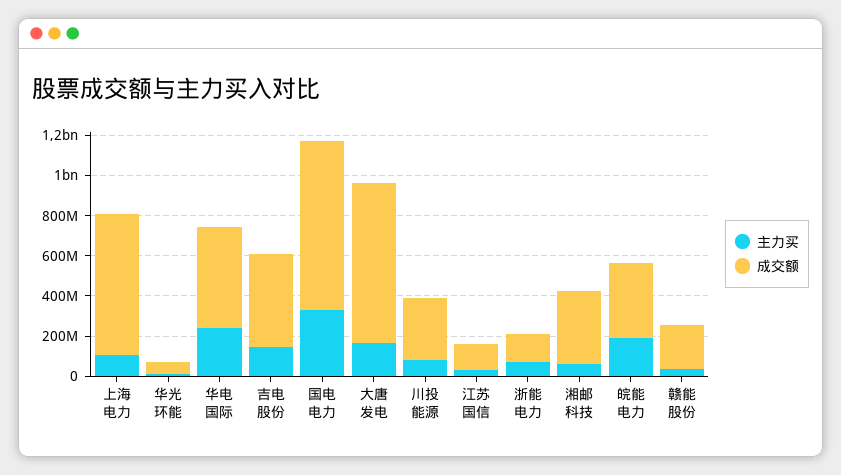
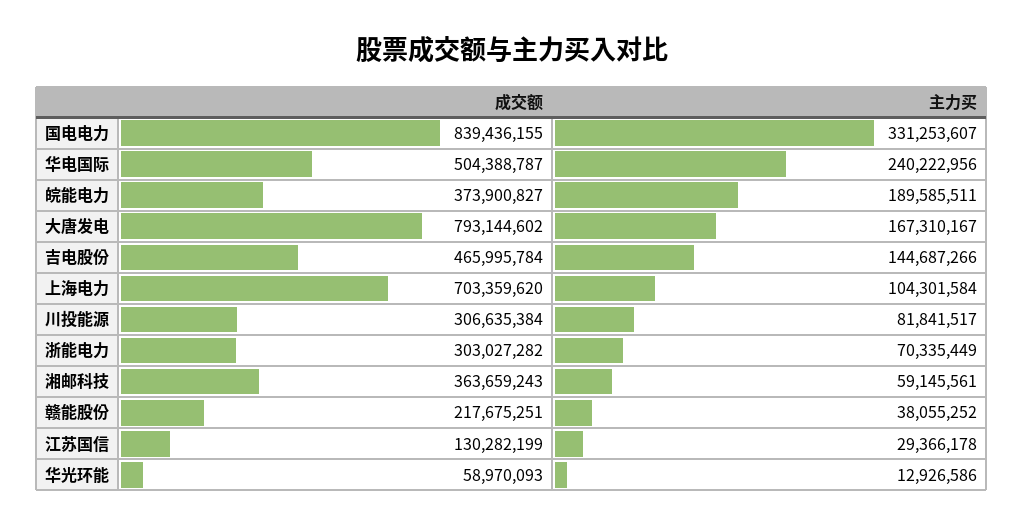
  {
    "主力买": {
      "上海电力": 104301584,
      "华光环能": 12926586,
      "华电国际": 240222956,
      "吉电股份": 144687266,
      "国电电力": 331253607,
      "大唐发电": 167310167,
      "川投能源": 81841517,
      "江苏国信": 29366178,
      "浙能电力": 70335449,
      "湘邮科技": 59145561,
      "皖能电力": 189585511,
      "赣能股份": 38055252
    },
    "成交额": {
      "上海电力": 703359620,
      "华光环能": 58970093,
      "华电国际": 504388787,
      "吉电股份": 465995784,
      "国电电力": 839436155,
      "大唐发电": 793144602,
      "川投能源": 306635384,
      "江苏国信": 130282199,
-     "浙能电力": 150000000,
+     "浙能电力": 303027282,
      "湘邮科技": 363659243,
      "皖能电力": 373900827,
      "赣能股份": 217675251
    }
  }

